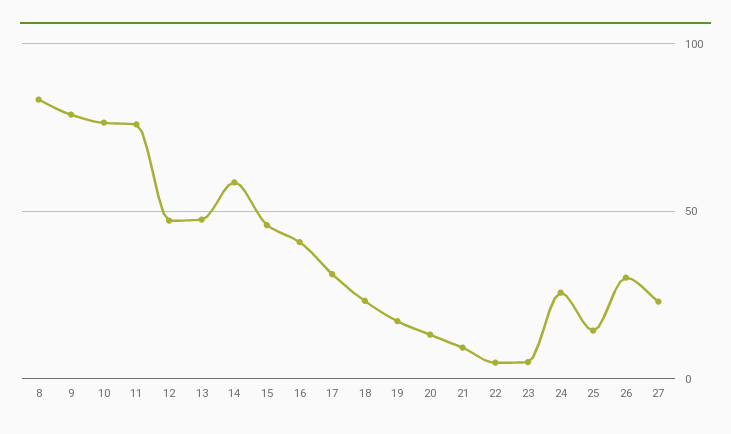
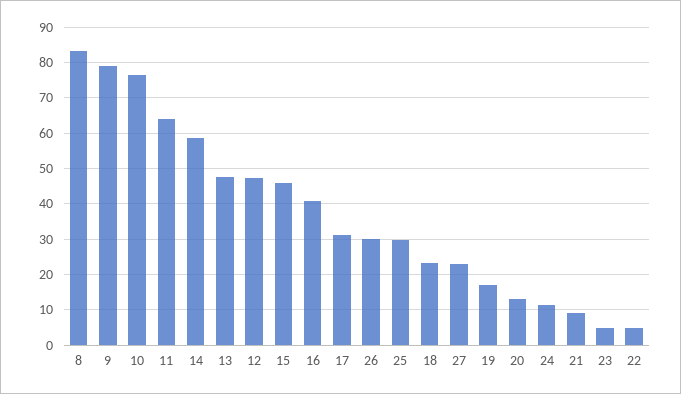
  {
    "8": 84,
    "9": 78,
    "10": 76,
-   "11": 75,
+   "11": 64,
    "12": 48,
    "13": 48,
    "14": 58,
    "15": 46,
    "16": 40,
    "17": 32,
    "18": 24,
    "19": 18,
    "20": 14,
    "21": 10,
    "22": 4,
    "23": 4,
-   "24": 25,
+   "24": 12,
-   "25": 15,
+   "25": 30,
    "26": 30,
    "27": 22
  }

